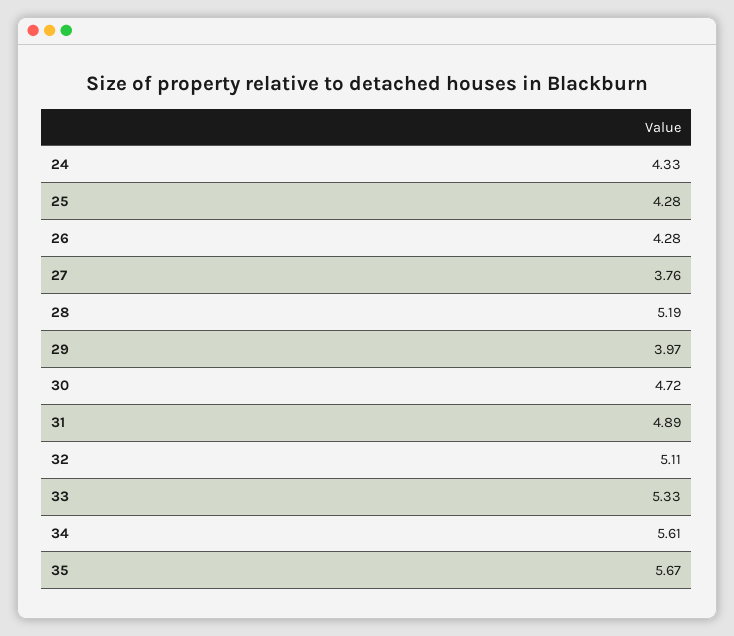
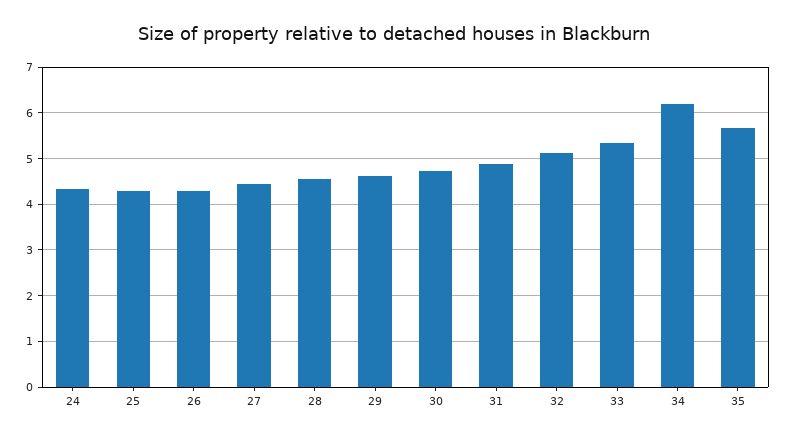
  {
    "24": 4.33,
    "25": 4.28,
    "26": 4.28,
-   "27": 3.76,
+   "27": 4.4,
-   "28": 5.19,
+   "28": 4.6,
-   "29": 3.97,
+   "29": 4.6,
    "30": 4.72,
    "31": 4.89,
    "32": 5.11,
    "33": 5.33,
-   "34": 5.61,
+   "34": 6.2,
    "35": 5.67
  }

